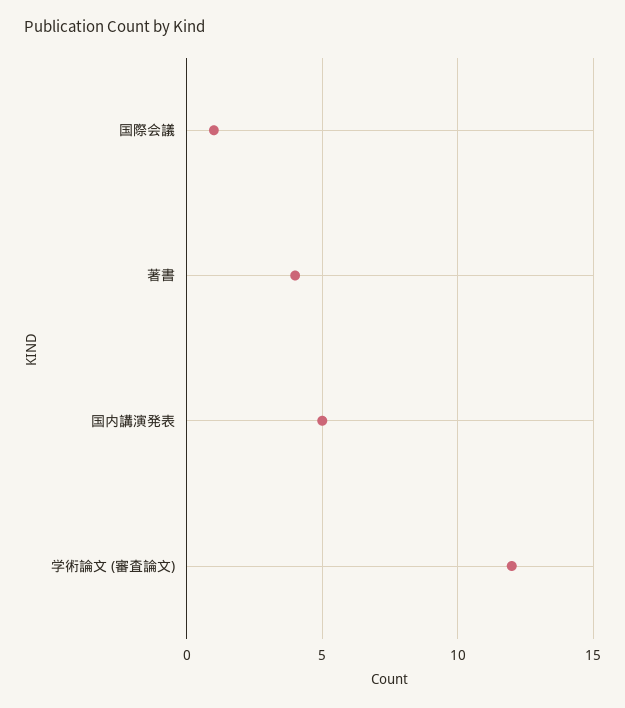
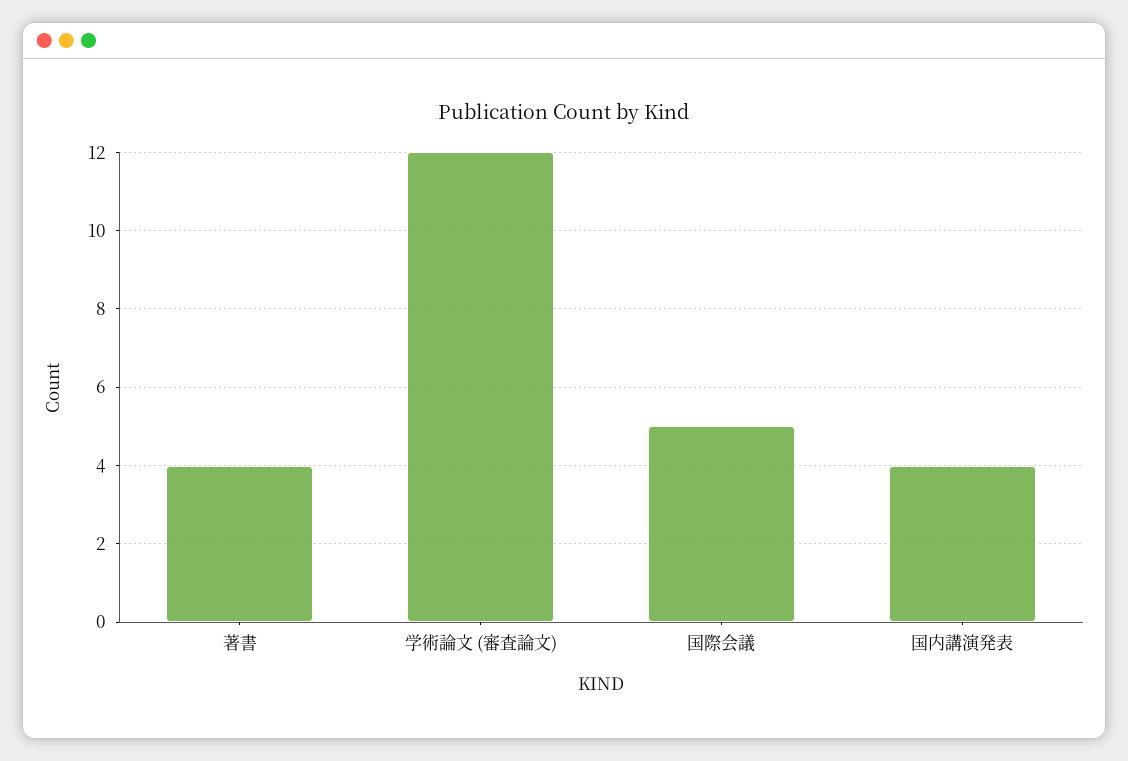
  {
-   "国際会議": 1,
+   "国際会議": 5,
    "著書": 4,
-   "国内講演発表": 5,
+   "国内講演発表": 4,
    "学術論文 (審査論文)": 12
  }

